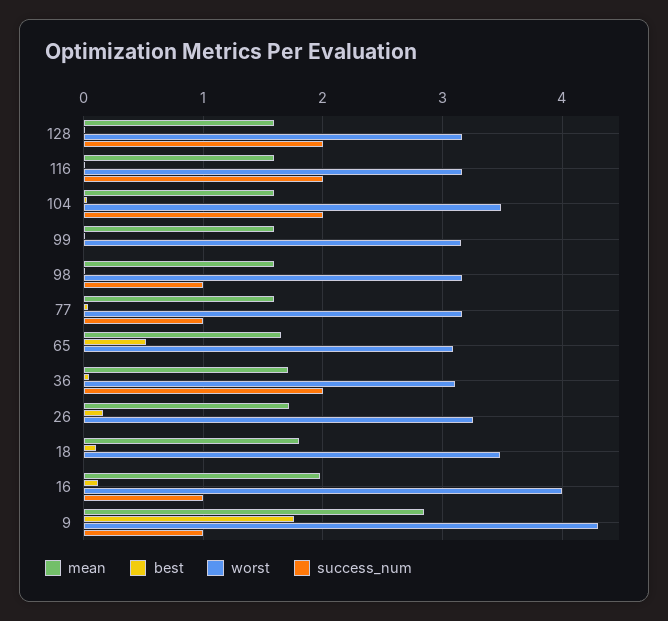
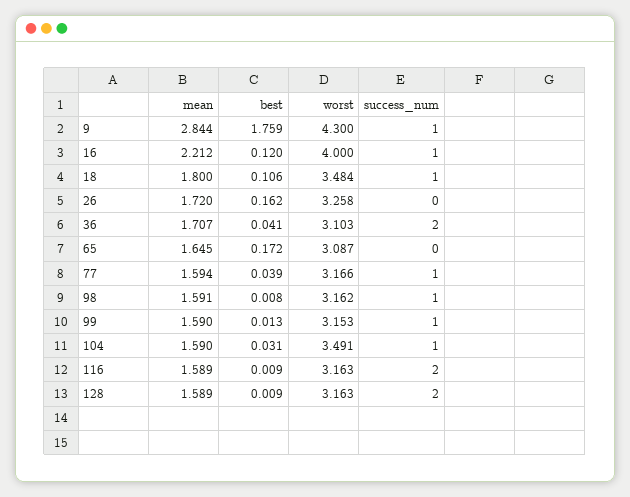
  {
    "mean": {
      "128": 1.589,
      "116": 1.589,
      "104": 1.59,
      "99": 1.59,
      "98": 1.591,
      "77": 1.594,
      "65": 1.645,
      "36": 1.707,
      "26": 1.72,
      "18": 1.8,
-     "16": 2,
+     "16": 2.212,
      "9": 2.844
    },
    "best": {
      "128": 0.009,
      "116": 0.009,
      "104": 0.031,
      "99": 0.013,
      "98": 0.008,
      "77": 0.039,
-     "65": 0.5,
+     "65": 0.172,
      "36": 0.041,
      "26": 0.162,
      "18": 0.106,
      "16": 0.12,
      "9": 1.759
    },
    "worst": {
      "128": 3.163,
      "116": 3.163,
      "104": 3.491,
      "99": 3.153,
      "98": 3.162,
      "77": 3.166,
      "65": 3.087,
      "36": 3.103,
      "26": 3.258,
      "18": 3.484,
      "16": 4,
      "9": 4.3
    },
    "success_num": {
      "128": 2,
      "116": 2,
-     "104": 2,
+     "104": 1,
-     "99": 0,
+     "99": 1,
      "98": 1,
      "77": 1,
      "65": 0,
      "36": 2,
      "26": 0,
-     "18": 0,
+     "18": 1,
      "16": 1,
      "9": 1
    }
  }

